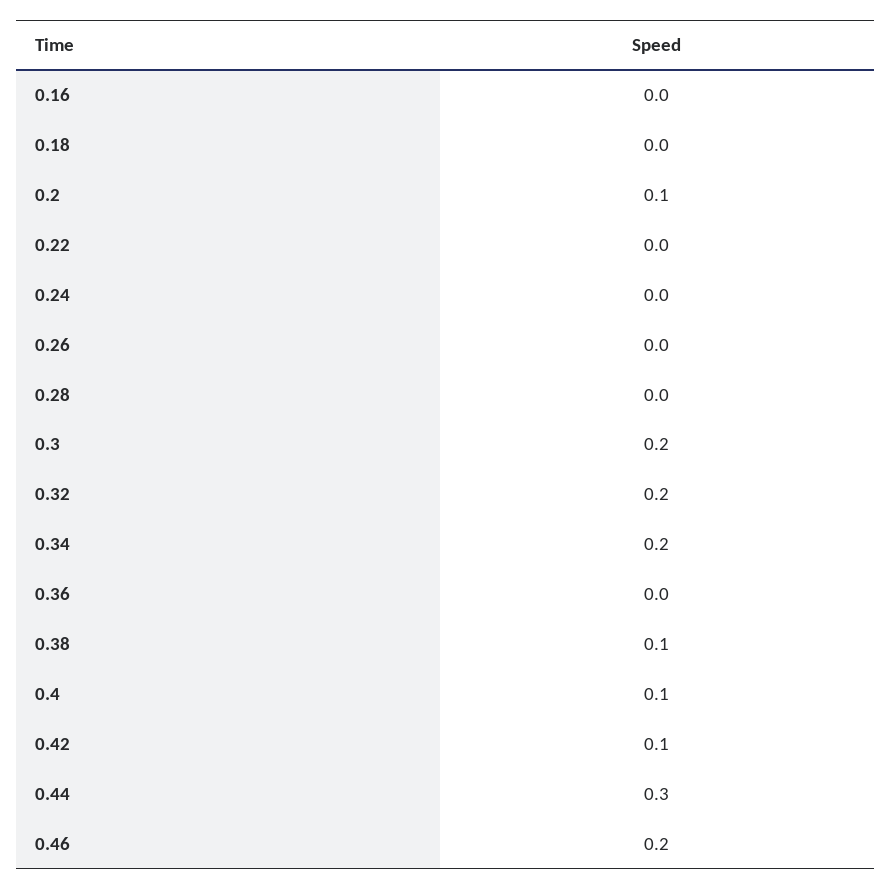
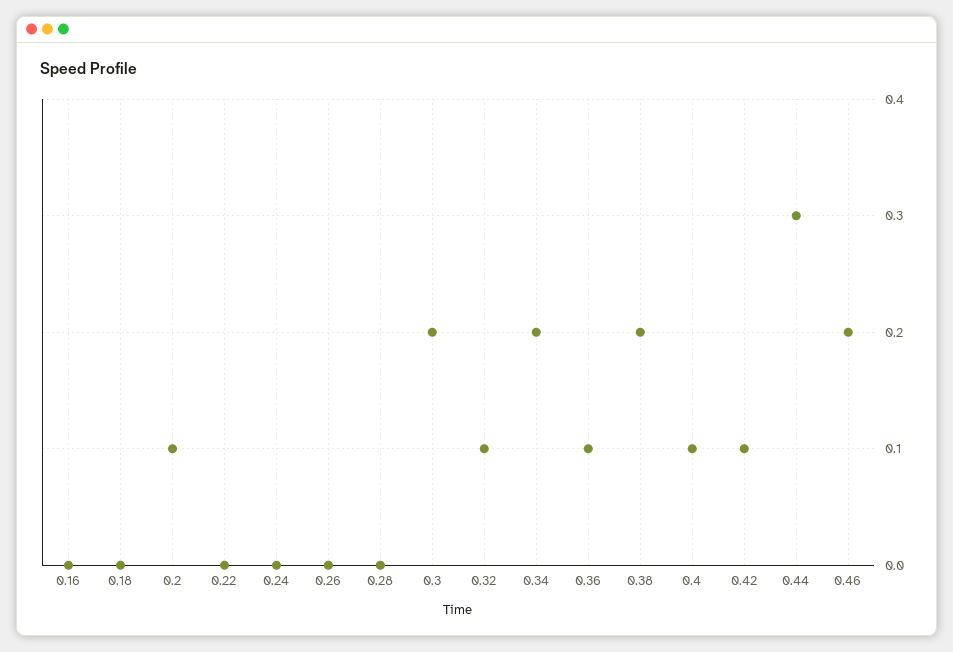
  {
    "0.16": 0,
    "0.18": 0,
    "0.2": 0.1,
    "0.22": 0,
    "0.24": 0,
    "0.26": 0,
    "0.28": 0,
    "0.3": 0.2,
-   "0.32": 0.2,
+   "0.32": 0.1,
    "0.34": 0.2,
-   "0.36": 0,
+   "0.36": 0.1,
-   "0.38": 0.1,
+   "0.38": 0.2,
    "0.4": 0.1,
    "0.42": 0.1,
    "0.44": 0.3,
    "0.46": 0.2
  }

